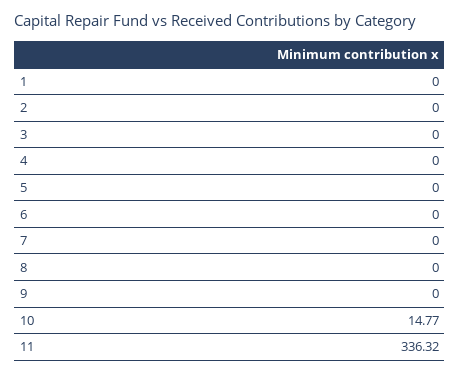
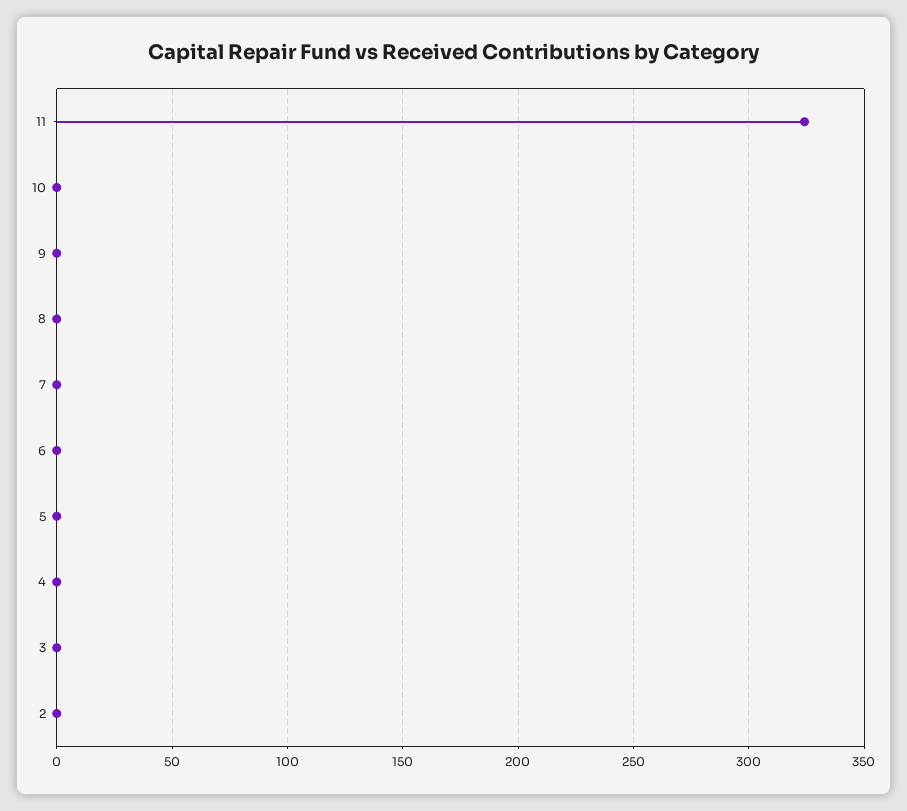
  {
-   "1": 0,
    "2": 0,
    "3": 0,
    "4": 0,
    "5": 0,
    "6": 0,
    "7": 0,
    "8": 0,
    "9": 0,
-   "10": 14.77,
+   "10": 0,
-   "11": 336.32
+   "11": 325
  }

